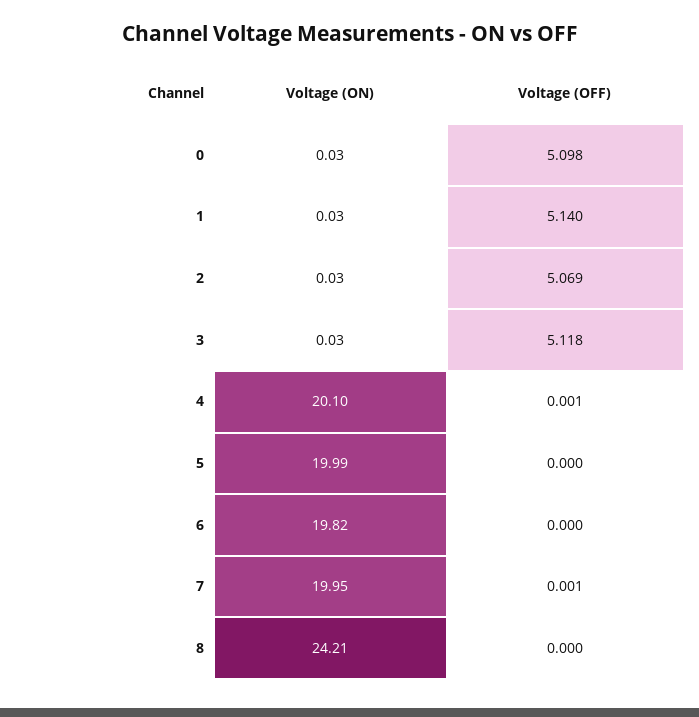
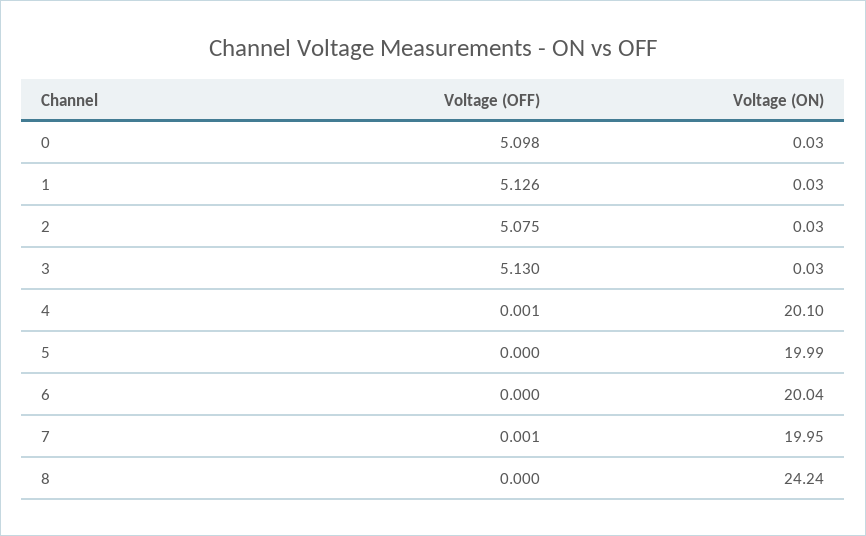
  {
    "Voltage (ON)": {
      "0": 0.03,
      "1": 0.03,
      "2": 0.03,
      "3": 0.03,
      "4": 20.1,
      "5": 19.99,
-     "6": 19.82,
+     "6": 20.04,
      "7": 19.95,
-     "8": 24.21
+     "8": 24.24
    },
    "Voltage (OFF)": {
      "0": 5.098,
-     "1": 5.14,
+     "1": 5.126,
-     "2": 5.069,
+     "2": 5.075,
-     "3": 5.118,
+     "3": 5.13,
      "4": 0.001,
      "5": 0,
      "6": 0,
      "7": 0.001,
      "8": 0
    }
  }

